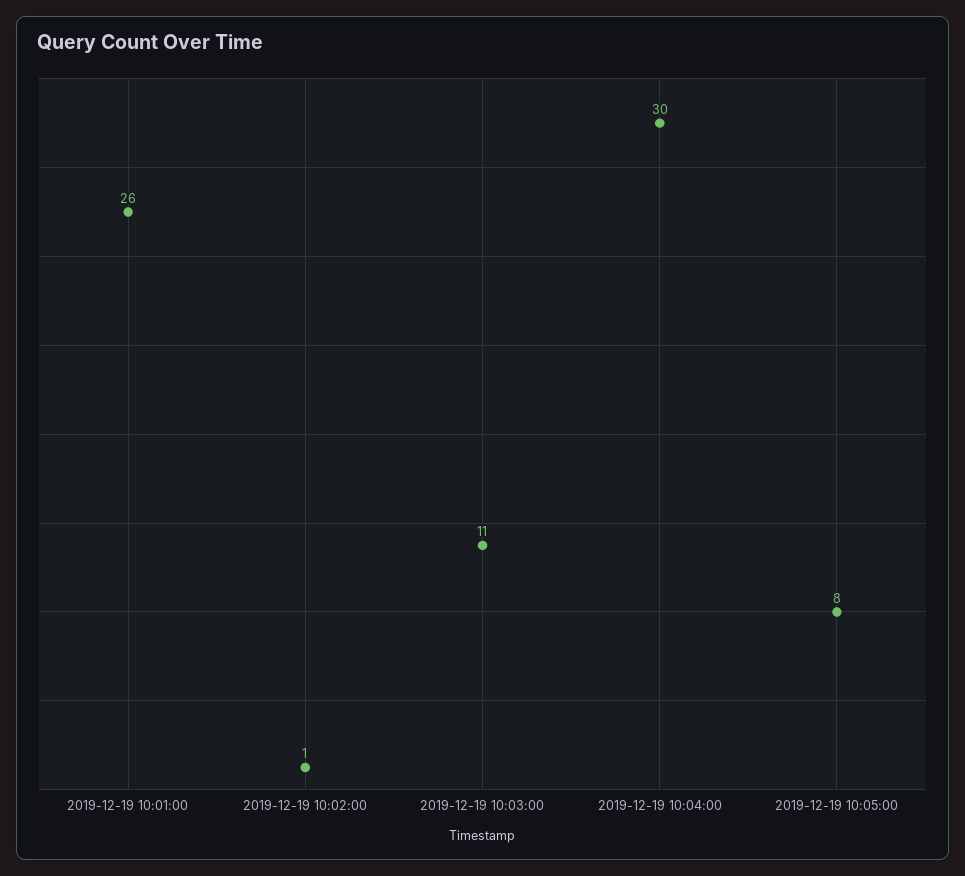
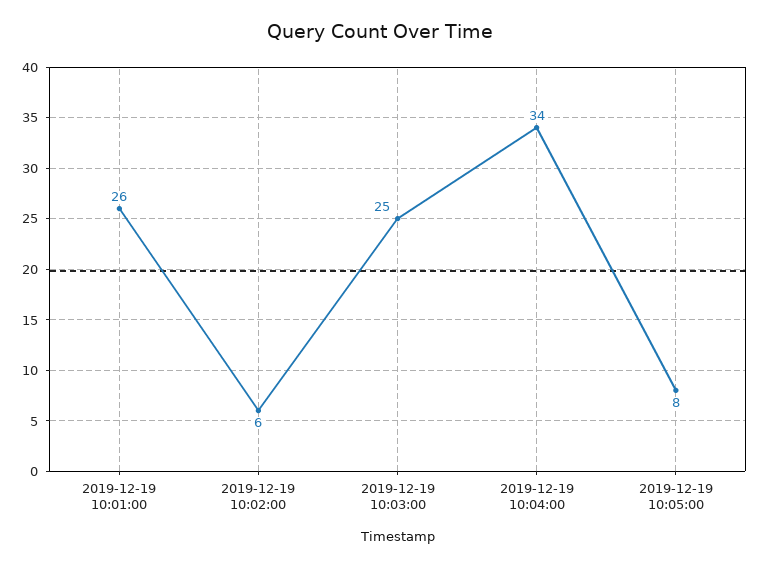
  {
    "2019-12-19 10:01:00": 26,
-   "2019-12-19 10:02:00": 1,
+   "2019-12-19 10:02:00": 6,
-   "2019-12-19 10:03:00": 11,
+   "2019-12-19 10:03:00": 25,
-   "2019-12-19 10:04:00": 30,
+   "2019-12-19 10:04:00": 34,
    "2019-12-19 10:05:00": 8
  }

